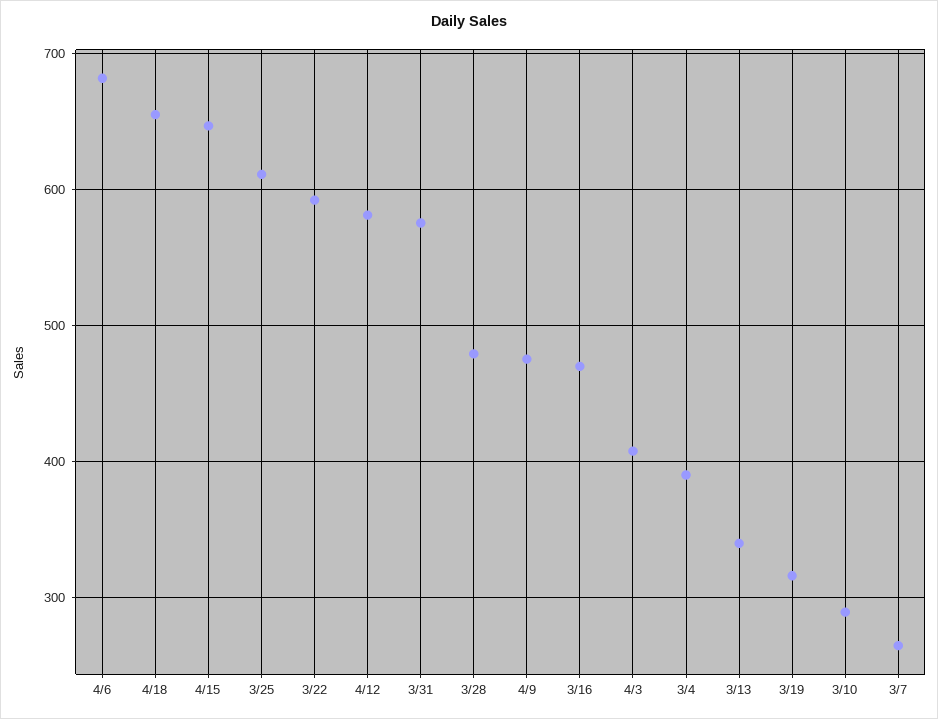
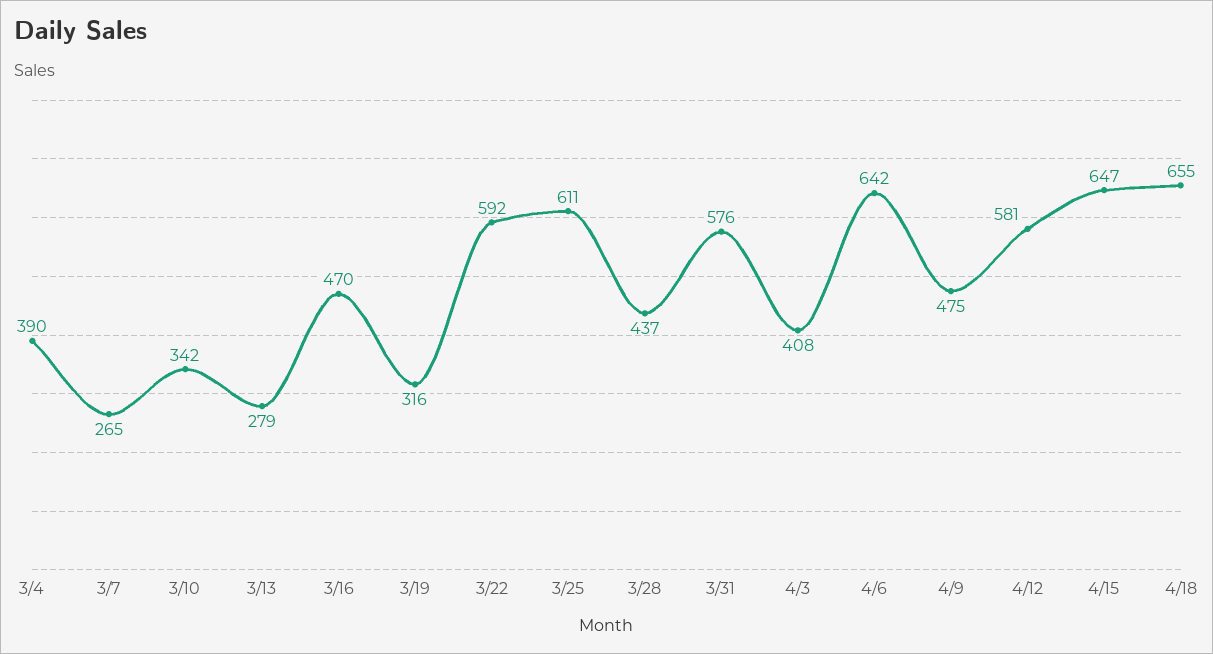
  {
-   "4/6": 680,
+   "4/6": 642,
    "4/18": 655,
    "4/15": 647,
    "3/25": 611,
    "3/22": 592,
    "4/12": 581,
    "3/31": 576,
-   "3/28": 480,
+   "3/28": 437,
    "4/9": 475,
    "3/16": 470,
    "4/3": 408,
    "3/4": 390,
-   "3/13": 340,
+   "3/13": 279,
    "3/19": 316,
-   "3/10": 290,
+   "3/10": 342,
    "3/7": 265
  }

